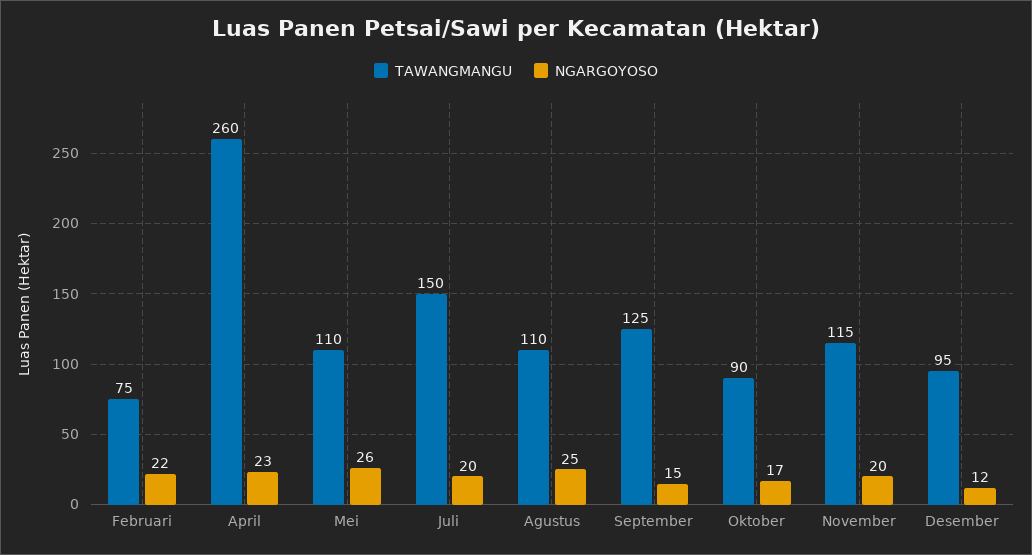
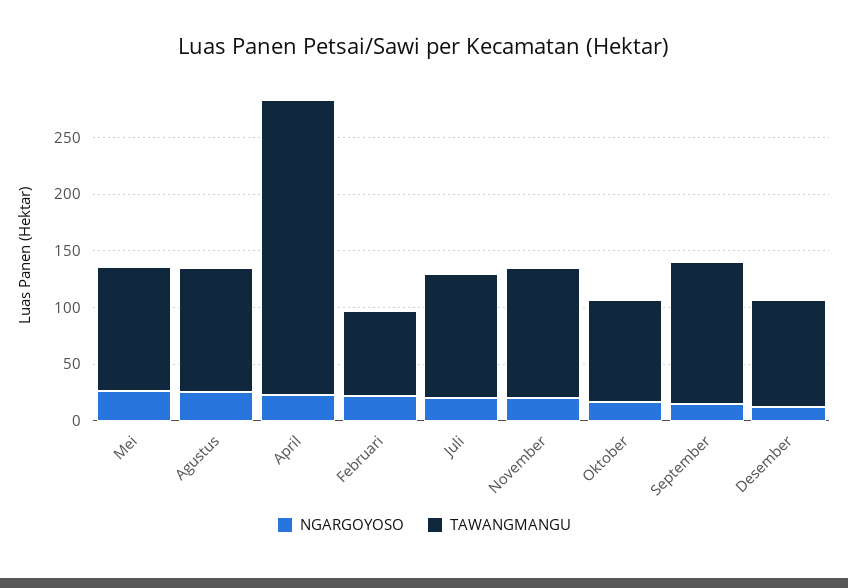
  {
    "TAWANGMANGU": {
      "Februari": 75,
      "April": 260,
      "Mei": 110,
-     "Juli": 150,
+     "Juli": 110,
      "Agustus": 110,
      "September": 125,
      "Oktober": 90,
      "November": 115,
      "Desember": 95
    },
    "NGARGOYOSO": {
      "Februari": 22,
      "April": 23,
      "Mei": 26,
      "Juli": 20,
      "Agustus": 25,
      "September": 15,
      "Oktober": 17,
      "November": 20,
      "Desember": 12
    }
  }

